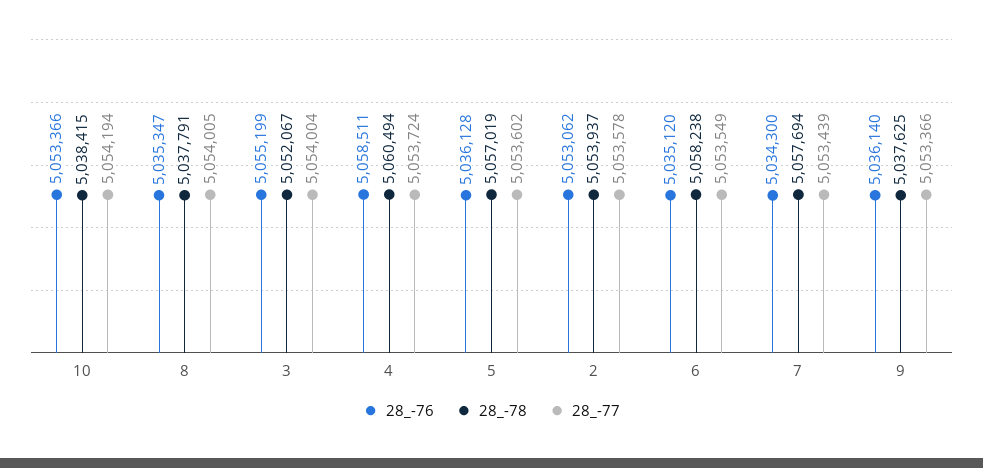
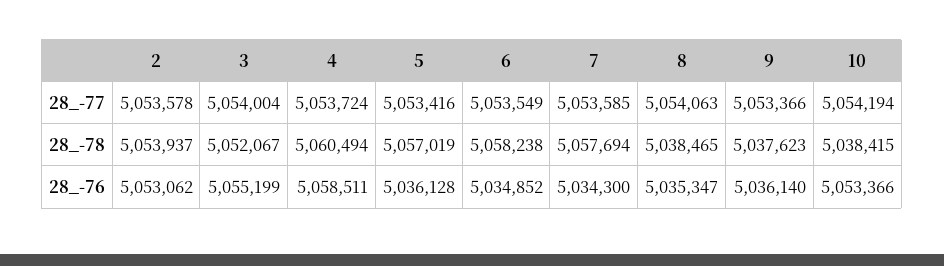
  {
    "28_-76": {
      "10": 5053366,
      "8": 5035347,
      "3": 5055199,
      "4": 5058511,
      "5": 5036128,
      "2": 5053062,
-     "6": 5035120,
+     "6": 5034852,
      "7": 5034300,
      "9": 5036140
    },
    "28_-78": {
      "10": 5038415,
-     "8": 5037791,
+     "8": 5038465,
      "3": 5052067,
      "4": 5060494,
      "5": 5057019,
      "2": 5053937,
      "6": 5058238,
      "7": 5057694,
-     "9": 5037625
+     "9": 5037623
    },
    "28_-77": {
      "10": 5054194,
-     "8": 5054005,
+     "8": 5054063,
      "3": 5054004,
      "4": 5053724,
-     "5": 5053602,
+     "5": 5053416,
      "2": 5053578,
      "6": 5053549,
-     "7": 5053439,
+     "7": 5053585,
      "9": 5053366
    }
  }

